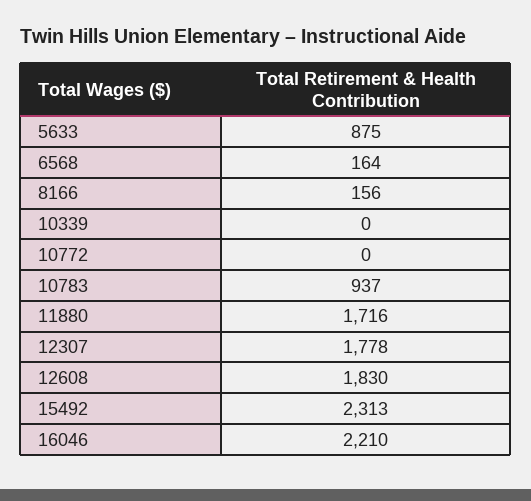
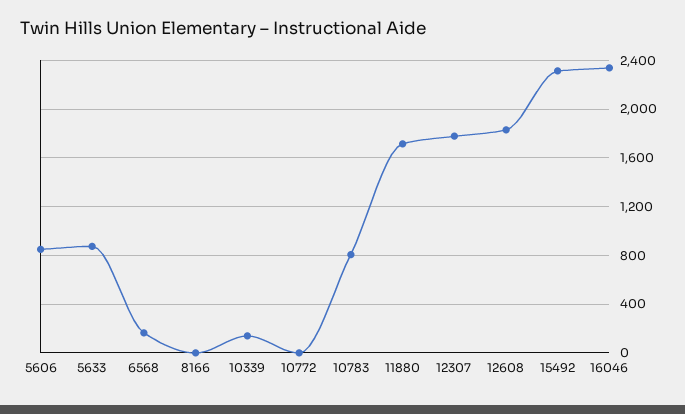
  {
    "5633": 875,
    "6568": 164,
-   "8166": 156,
+   "8166": 0,
-   "10339": 0,
+   "10339": 150,
    "10772": 0,
-   "10783": 937,
+   "10783": 800,
    "11880": 1716,
    "12307": 1778,
    "12608": 1830,
    "15492": 2313,
-   "16046": 2210
+   "16046": 2350,
+   "5606": 850
  }

